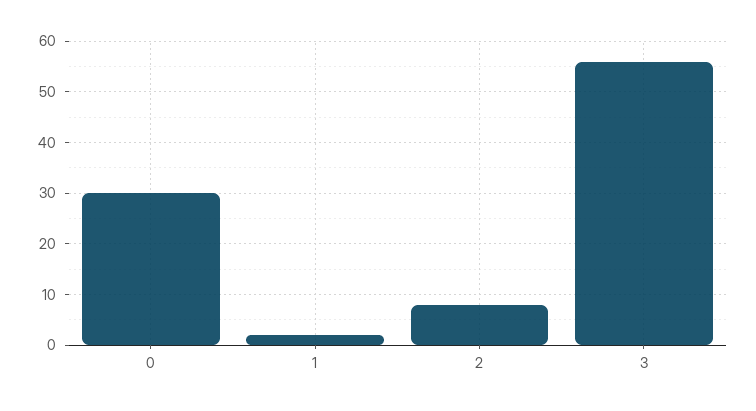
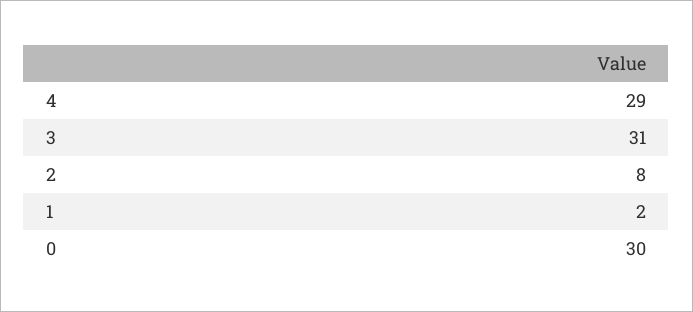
  {
    "0": 30,
    "1": 2,
    "2": 8,
-   "3": 55
+   "3": 31,
+   "4": 29
  }

